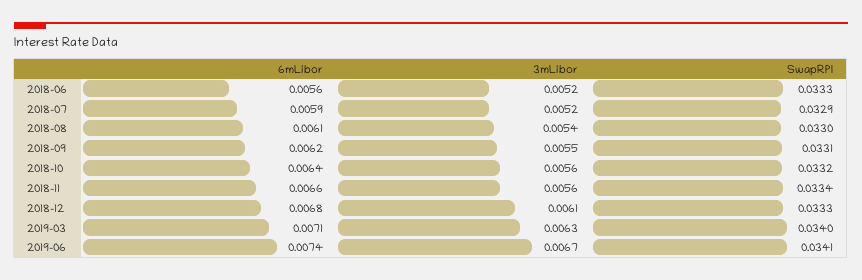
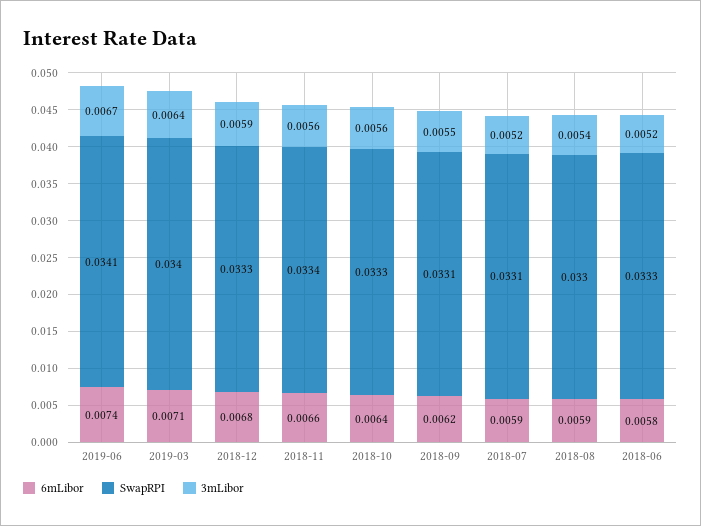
  {
    "6mLibor": {
-     "2018-06": 0.0056,
+     "2018-06": 0.0058,
      "2018-07": 0.0059,
-     "2018-08": 0.0061,
+     "2018-08": 0.0059,
      "2018-09": 0.0062,
      "2018-10": 0.0064,
      "2018-11": 0.0066,
      "2018-12": 0.0068,
      "2019-03": 0.0071,
      "2019-06": 0.0074
    },
    "3mLibor": {
      "2018-06": 0.0052,
      "2018-07": 0.0052,
      "2018-08": 0.0054,
      "2018-09": 0.0055,
      "2018-10": 0.0056,
      "2018-11": 0.0056,
-     "2018-12": 0.0061,
+     "2018-12": 0.0059,
-     "2019-03": 0.0063,
+     "2019-03": 0.0064,
      "2019-06": 0.0067
    },
    "SwapRPI": {
      "2018-06": 0.0333,
-     "2018-07": 0.0329,
+     "2018-07": 0.0331,
      "2018-08": 0.033,
      "2018-09": 0.0331,
-     "2018-10": 0.0332,
+     "2018-10": 0.0333,
      "2018-11": 0.0334,
      "2018-12": 0.0333,
      "2019-03": 0.034,
      "2019-06": 0.0341
    }
  }

